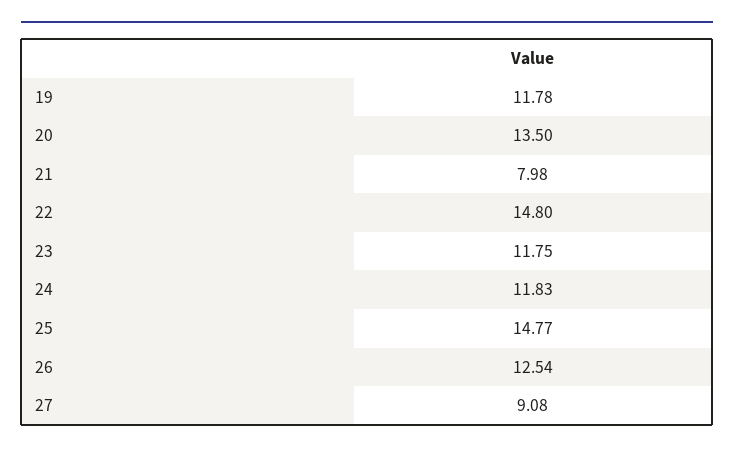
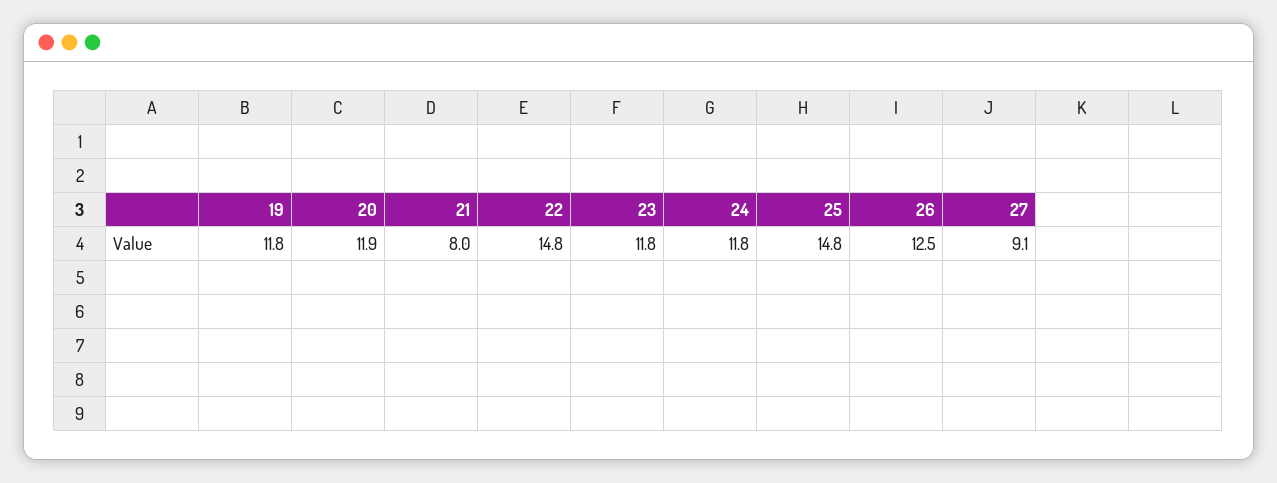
  {
    "19": 11.78,
-   "20": 13.5,
+   "20": 11.9,
    "21": 7.98,
    "22": 14.8,
    "23": 11.75,
    "24": 11.83,
    "25": 14.77,
    "26": 12.54,
    "27": 9.08
  }

